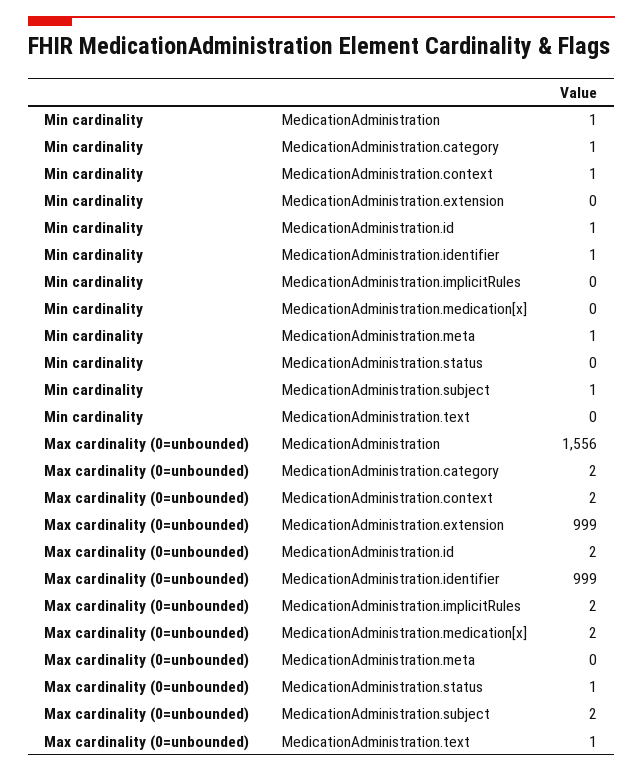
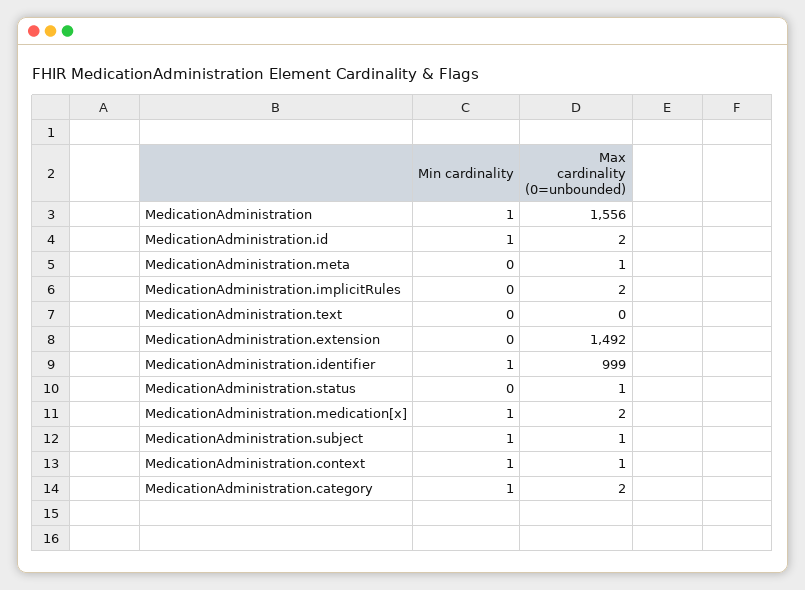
  {
    "Min cardinality": {
      "MedicationAdministration": 1,
      "MedicationAdministration.category": 1,
      "MedicationAdministration.context": 1,
      "MedicationAdministration.extension": 0,
      "MedicationAdministration.id": 1,
      "MedicationAdministration.identifier": 1,
      "MedicationAdministration.implicitRules": 0,
-     "MedicationAdministration.medication[x]": 0,
+     "MedicationAdministration.medication[x]": 1,
-     "MedicationAdministration.meta": 1,
+     "MedicationAdministration.meta": 0,
      "MedicationAdministration.status": 0,
      "MedicationAdministration.subject": 1,
      "MedicationAdministration.text": 0
    },
    "Max cardinality (0=unbounded)": {
      "MedicationAdministration": 1556,
      "MedicationAdministration.category": 2,
-     "MedicationAdministration.context": 2,
+     "MedicationAdministration.context": 1,
-     "MedicationAdministration.extension": 999,
+     "MedicationAdministration.extension": 1492,
      "MedicationAdministration.id": 2,
      "MedicationAdministration.identifier": 999,
      "MedicationAdministration.implicitRules": 2,
      "MedicationAdministration.medication[x]": 2,
-     "MedicationAdministration.meta": 0,
+     "MedicationAdministration.meta": 1,
      "MedicationAdministration.status": 1,
-     "MedicationAdministration.subject": 2,
+     "MedicationAdministration.subject": 1,
-     "MedicationAdministration.text": 1
+     "MedicationAdministration.text": 0
    }
  }

